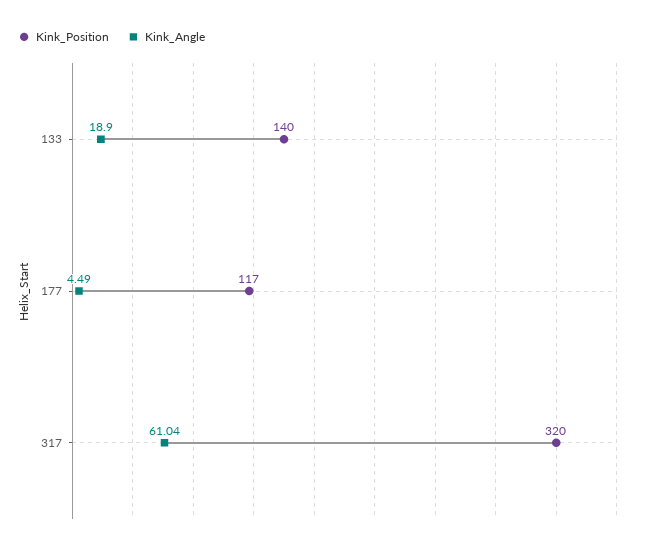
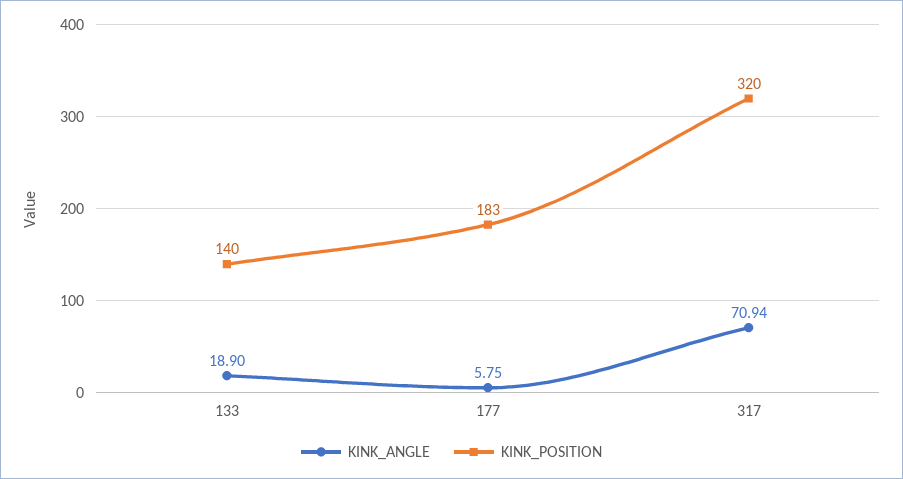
  {
    "Kink_Position": {
      "133": 140,
-     "177": 117,
+     "177": 183,
      "317": 320
    },
    "Kink_Angle": {
      "133": 18.9,
-     "177": 4.49,
+     "177": 5.75,
-     "317": 61.04
+     "317": 70.94
    }
  }

